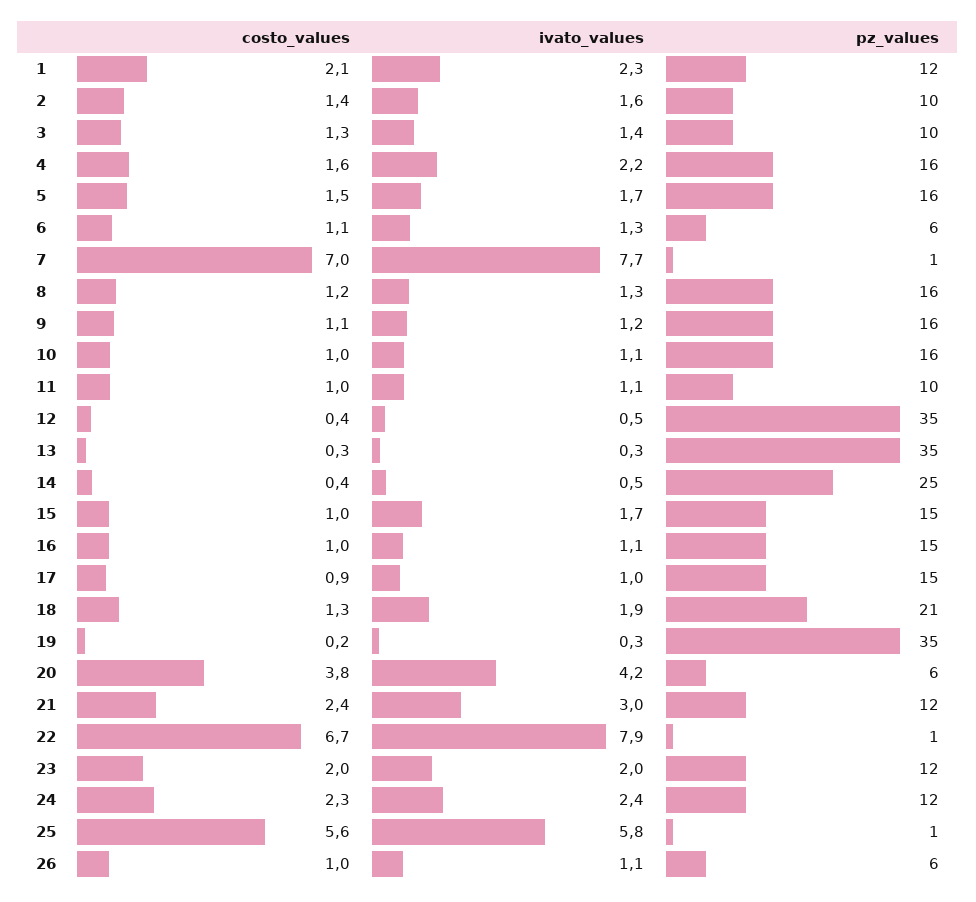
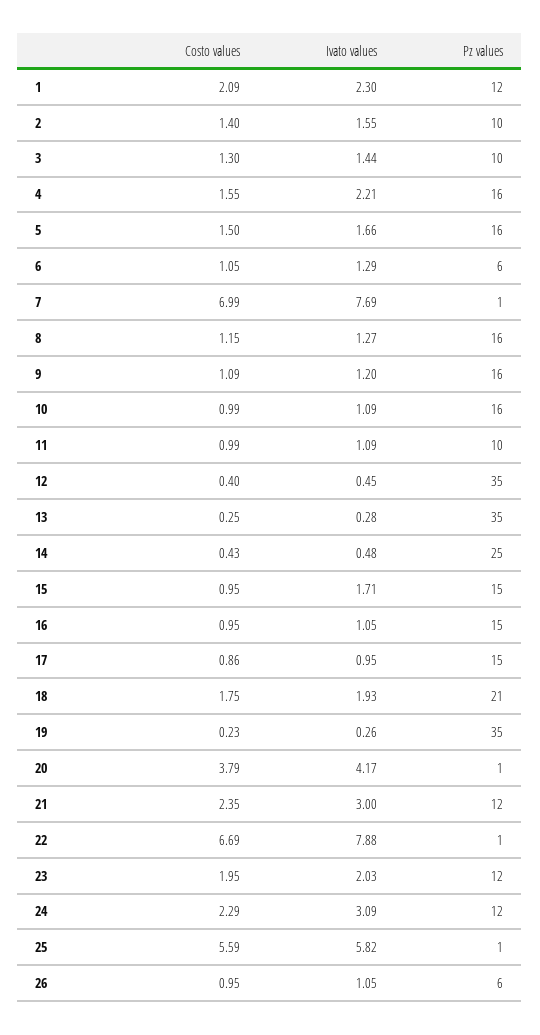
  {
    "costo_values": {
      "1": 2.09,
      "2": 1.4,
      "3": 1.3,
      "4": 1.55,
      "5": 1.5,
      "6": 1.05,
      "7": 6.99,
      "8": 1.15,
      "9": 1.09,
      "10": 0.99,
      "11": 0.99,
      "12": 0.4,
      "13": 0.25,
      "14": 0.43,
      "15": 0.95,
      "16": 0.95,
      "17": 0.86,
-     "18": 1.3,
+     "18": 1.75,
      "19": 0.23,
      "20": 3.79,
      "21": 2.35,
      "22": 6.69,
      "23": 1.95,
      "24": 2.29,
      "25": 5.59,
      "26": 0.95
    },
    "ivato_values": {
      "1": 2.3,
      "2": 1.55,
      "3": 1.44,
      "4": 2.21,
      "5": 1.66,
      "6": 1.29,
      "7": 7.69,
      "8": 1.27,
      "9": 1.2,
      "10": 1.09,
      "11": 1.09,
      "12": 0.45,
      "13": 0.28,
      "14": 0.48,
      "15": 1.71,
      "16": 1.05,
      "17": 0.95,
      "18": 1.93,
      "19": 0.26,
      "20": 4.17,
      "21": 3,
      "22": 7.88,
      "23": 2.03,
-     "24": 2.4,
+     "24": 3.09,
      "25": 5.82,
      "26": 1.05
    },
    "pz_values": {
      "1": 12,
      "2": 10,
      "3": 10,
      "4": 16,
      "5": 16,
      "6": 6,
      "7": 1,
      "8": 16,
      "9": 16,
      "10": 16,
      "11": 10,
      "12": 35,
      "13": 35,
      "14": 25,
      "15": 15,
      "16": 15,
      "17": 15,
      "18": 21,
      "19": 35,
-     "20": 6,
+     "20": 1,
      "21": 12,
      "22": 1,
      "23": 12,
      "24": 12,
      "25": 1,
      "26": 6
    }
  }

